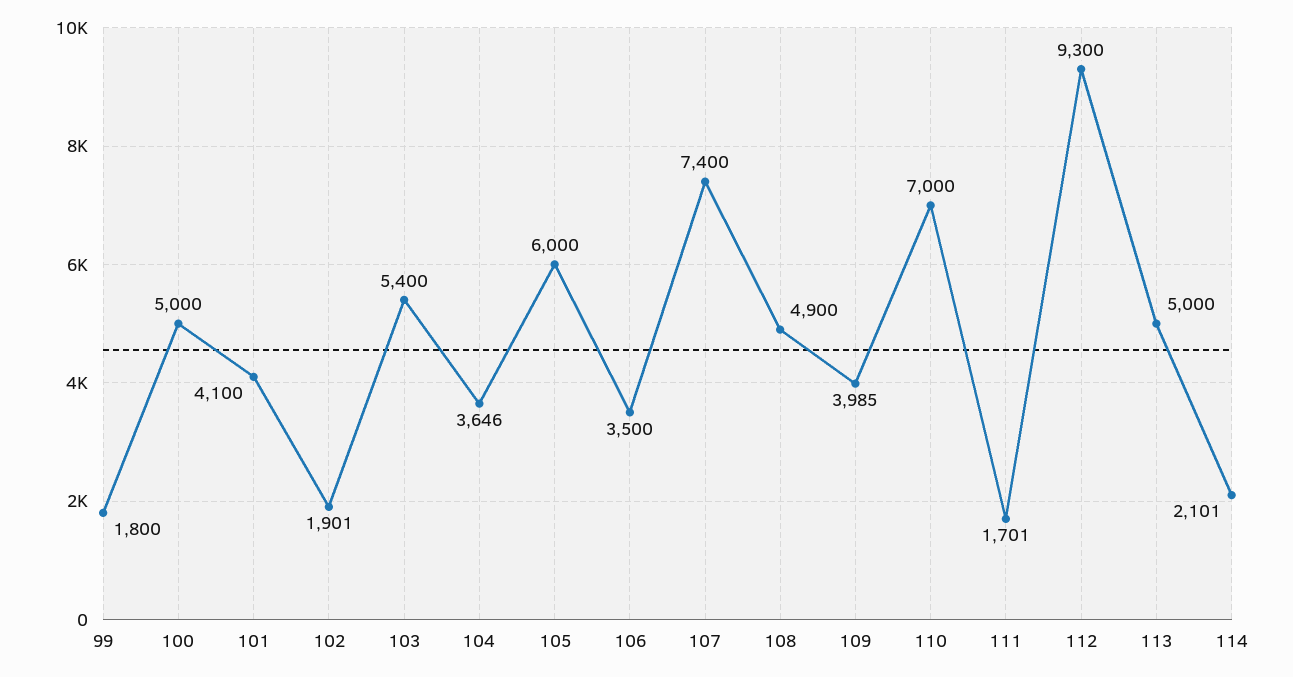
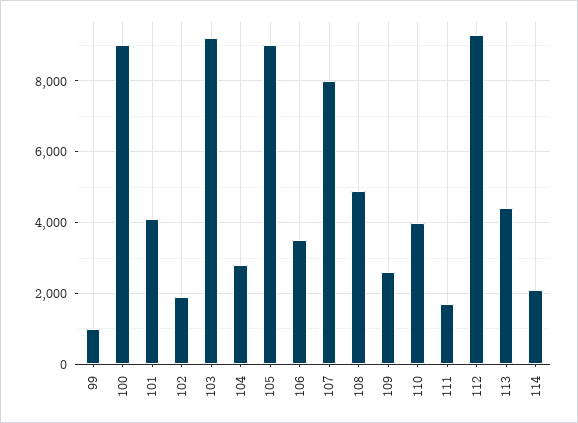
  {
-   "99": 1800,
+   "99": 1000,
-   "100": 5000,
+   "100": 9000,
    "101": 4100,
    "102": 1901,
-   "103": 5400,
+   "103": 9200,
-   "104": 3646,
+   "104": 2800,
-   "105": 6000,
+   "105": 9000,
    "106": 3500,
-   "107": 7400,
+   "107": 8000,
    "108": 4900,
-   "109": 3985,
+   "109": 2600,
-   "110": 7000,
+   "110": 4000,
    "111": 1701,
    "112": 9300,
-   "113": 5000,
+   "113": 4400,
    "114": 2101
  }

